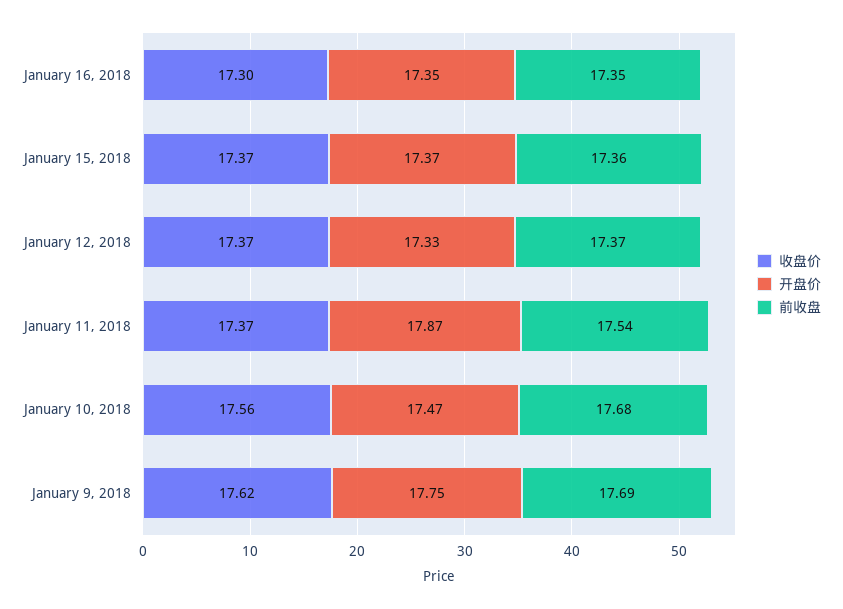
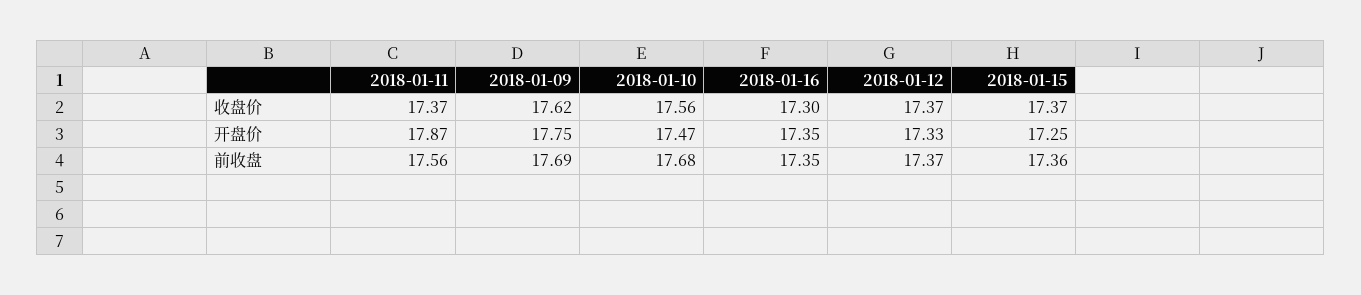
  {
    "收盘价": {
      "January 16, 2018": 17.3,
      "January 15, 2018": 17.37,
      "January 12, 2018": 17.37,
      "January 11, 2018": 17.37,
      "January 10, 2018": 17.56,
      "January 9, 2018": 17.62
    },
    "开盘价": {
      "January 16, 2018": 17.35,
-     "January 15, 2018": 17.37,
+     "January 15, 2018": 17.25,
      "January 12, 2018": 17.33,
      "January 11, 2018": 17.87,
      "January 10, 2018": 17.47,
      "January 9, 2018": 17.75
    },
    "前收盘": {
      "January 16, 2018": 17.35,
      "January 15, 2018": 17.36,
      "January 12, 2018": 17.37,
-     "January 11, 2018": 17.54,
+     "January 11, 2018": 17.56,
      "January 10, 2018": 17.68,
      "January 9, 2018": 17.69
    }
  }

